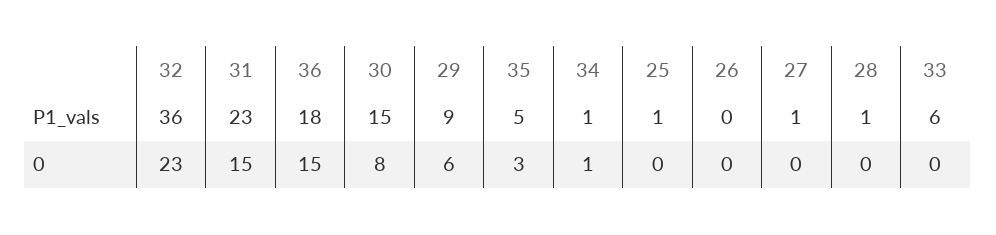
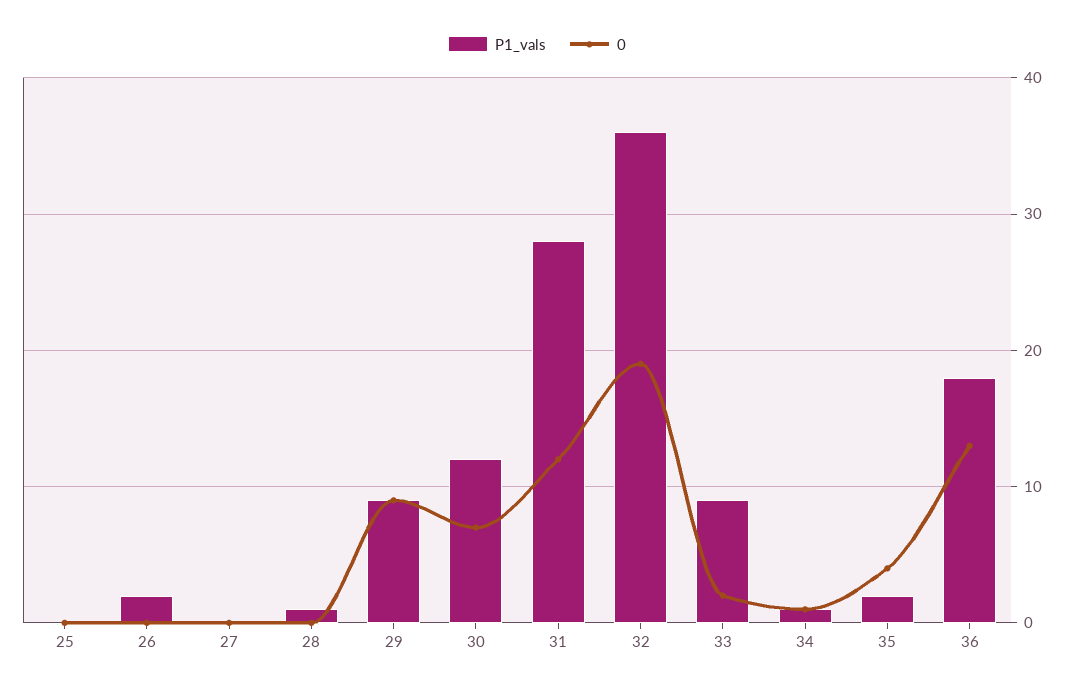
  {
    "P1_vals": {
      "32": 36,
-     "31": 23,
+     "31": 28,
      "36": 18,
-     "30": 15,
+     "30": 12,
      "29": 9,
-     "35": 5,
+     "35": 2,
      "34": 1,
-     "25": 1,
+     "25": 0,
-     "26": 0,
+     "26": 2,
-     "27": 1,
+     "27": 0,
      "28": 1,
-     "33": 6
+     "33": 9
    },
    "0": {
-     "32": 23,
+     "32": 19,
-     "31": 15,
+     "31": 12,
-     "36": 15,
+     "36": 13,
-     "30": 8,
+     "30": 7,
-     "29": 6,
+     "29": 9,
-     "35": 3,
+     "35": 4,
      "34": 1,
      "25": 0,
      "26": 0,
      "27": 0,
      "28": 0,
-     "33": 0
+     "33": 2
    }
  }

